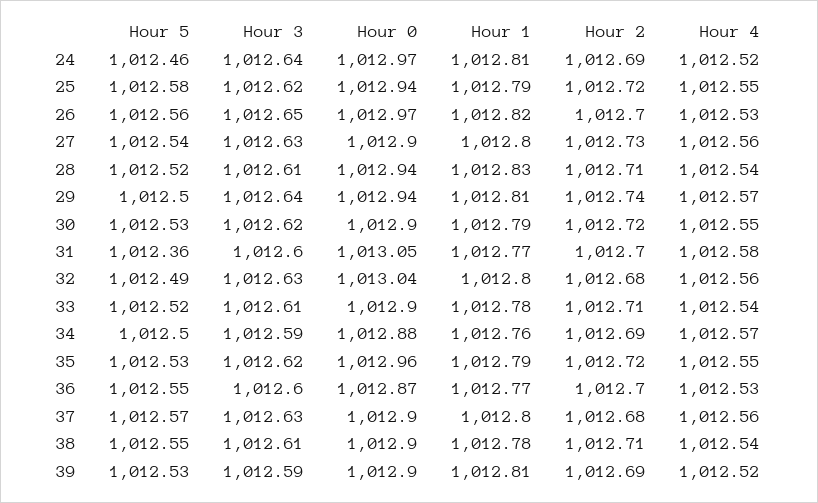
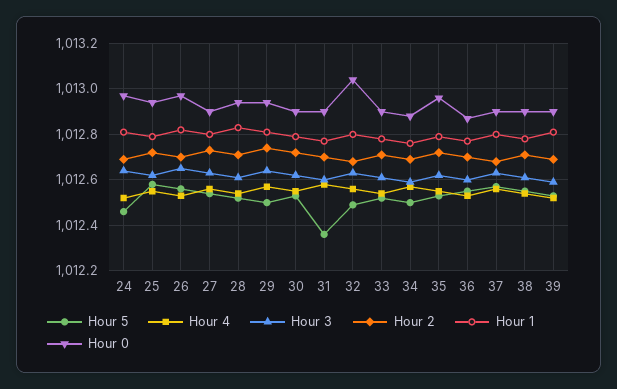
  {
    "Hour 5": {
      "24": 1012.46,
      "25": 1012.58,
      "26": 1012.56,
      "27": 1012.54,
      "28": 1012.52,
      "29": 1012.5,
      "30": 1012.53,
      "31": 1012.36,
      "32": 1012.49,
      "33": 1012.52,
      "34": 1012.5,
      "35": 1012.53,
      "36": 1012.55,
      "37": 1012.57,
      "38": 1012.55,
      "39": 1012.53
    },
    "Hour 3": {
      "24": 1012.64,
      "25": 1012.62,
      "26": 1012.65,
      "27": 1012.63,
      "28": 1012.61,
      "29": 1012.64,
      "30": 1012.62,
      "31": 1012.6,
      "32": 1012.63,
      "33": 1012.61,
      "34": 1012.59,
      "35": 1012.62,
      "36": 1012.6,
      "37": 1012.63,
      "38": 1012.61,
      "39": 1012.59
    },
    "Hour 0": {
      "24": 1012.97,
      "25": 1012.94,
      "26": 1012.97,
      "27": 1012.9,
      "28": 1012.94,
      "29": 1012.94,
      "30": 1012.9,
-     "31": 1013.05,
+     "31": 1012.9,
      "32": 1013.04,
      "33": 1012.9,
      "34": 1012.88,
      "35": 1012.96,
      "36": 1012.87,
      "37": 1012.9,
      "38": 1012.9,
      "39": 1012.9
    },
    "Hour 1": {
      "24": 1012.81,
      "25": 1012.79,
      "26": 1012.82,
      "27": 1012.8,
      "28": 1012.83,
      "29": 1012.81,
      "30": 1012.79,
      "31": 1012.77,
      "32": 1012.8,
      "33": 1012.78,
      "34": 1012.76,
      "35": 1012.79,
      "36": 1012.77,
      "37": 1012.8,
      "38": 1012.78,
      "39": 1012.81
    },
    "Hour 2": {
      "24": 1012.69,
      "25": 1012.72,
      "26": 1012.7,
      "27": 1012.73,
      "28": 1012.71,
      "29": 1012.74,
      "30": 1012.72,
      "31": 1012.7,
      "32": 1012.68,
      "33": 1012.71,
      "34": 1012.69,
      "35": 1012.72,
      "36": 1012.7,
      "37": 1012.68,
      "38": 1012.71,
      "39": 1012.69
    },
    "Hour 4": {
      "24": 1012.52,
      "25": 1012.55,
      "26": 1012.53,
      "27": 1012.56,
      "28": 1012.54,
      "29": 1012.57,
      "30": 1012.55,
      "31": 1012.58,
      "32": 1012.56,
      "33": 1012.54,
      "34": 1012.57,
      "35": 1012.55,
      "36": 1012.53,
      "37": 1012.56,
      "38": 1012.54,
      "39": 1012.52
    }
  }

